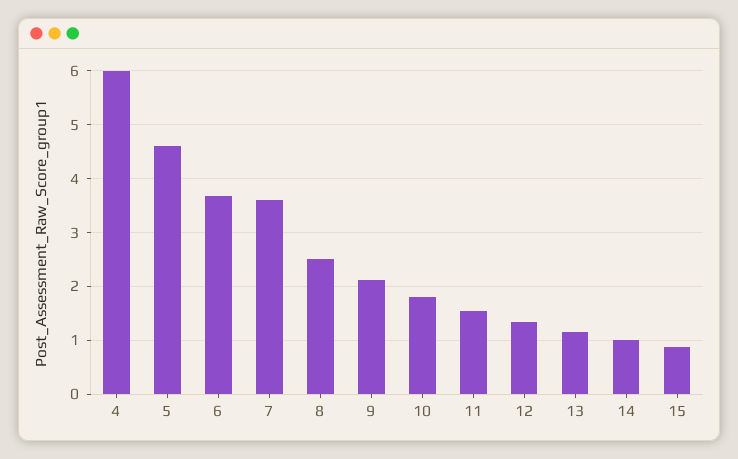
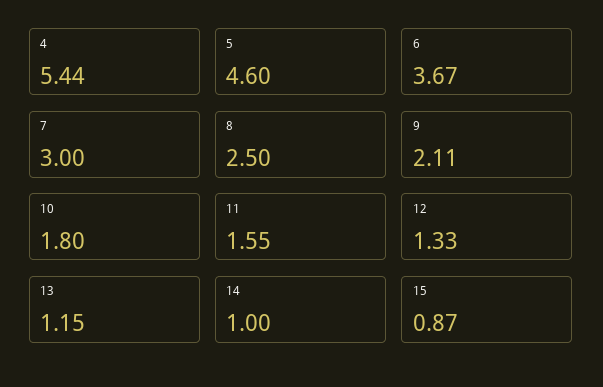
  {
-   "4": 6,
+   "4": 5.44,
    "5": 4.6,
    "6": 3.67,
-   "7": 3.6,
+   "7": 3,
    "8": 2.5,
    "9": 2.11,
    "10": 1.8,
    "11": 1.55,
    "12": 1.33,
    "13": 1.15,
    "14": 1,
    "15": 0.87
  }

